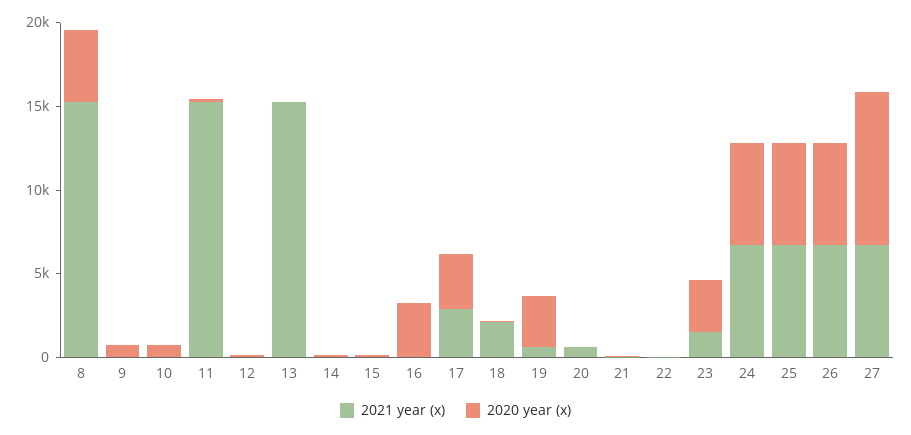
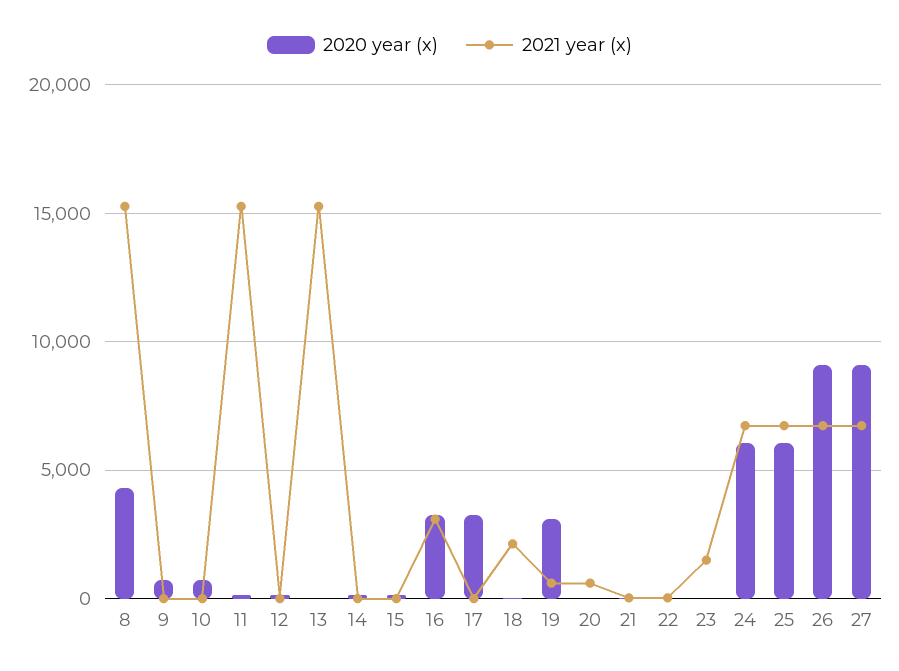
  {
    "2021 year (x)": {
      "8": 15500,
      "9": 0,
      "10": 0,
      "11": 15500,
      "12": 0,
      "13": 15500,
      "14": 0,
      "15": 0,
-     "16": 0,
+     "16": 3000,
-     "17": 3000,
+     "17": 0,
      "18": 2000,
      "19": 500,
      "20": 500,
      "21": 0,
      "22": 0,
      "23": 1500,
      "24": 6500,
      "25": 6500,
      "26": 6500,
      "27": 6500
    },
    "2020 year (x)": {
      "8": 4500,
      "9": 500,
      "10": 500,
      "11": 0,
      "12": 0,
      "13": 0,
      "14": 0,
      "15": 0,
      "16": 3500,
      "17": 3500,
      "18": 0,
      "19": 3000,
      "20": 0,
      "21": 0,
      "22": 0,
-     "23": 3000,
+     "23": 0,
      "24": 6000,
      "25": 6000,
-     "26": 6000,
+     "26": 9000,
      "27": 9000
    }
  }

